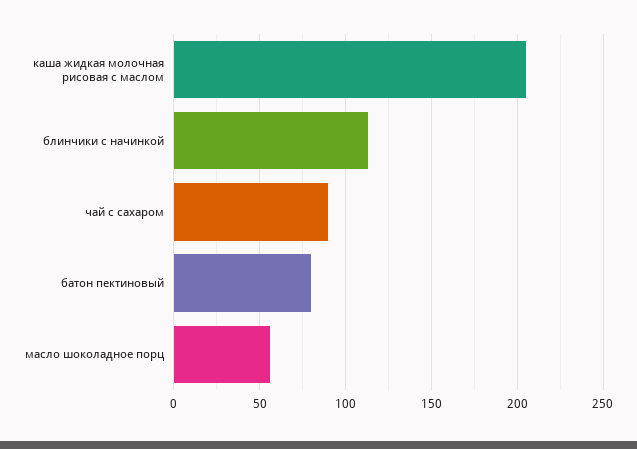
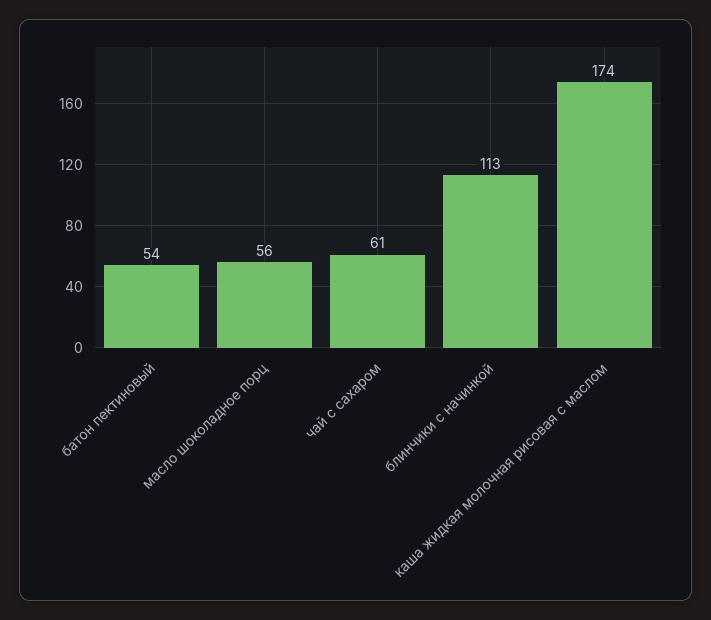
  {
-   "каша жидкая молочная рисовая с маслом": 205,
+   "каша жидкая молочная рисовая с маслом": 174,
    "блинчики с начинкой": 113,
-   "чай с сахаром": 90,
+   "чай с сахаром": 61,
-   "батон пектиновый": 80,
+   "батон пектиновый": 54,
    "масло шоколадное порц": 56
  }

